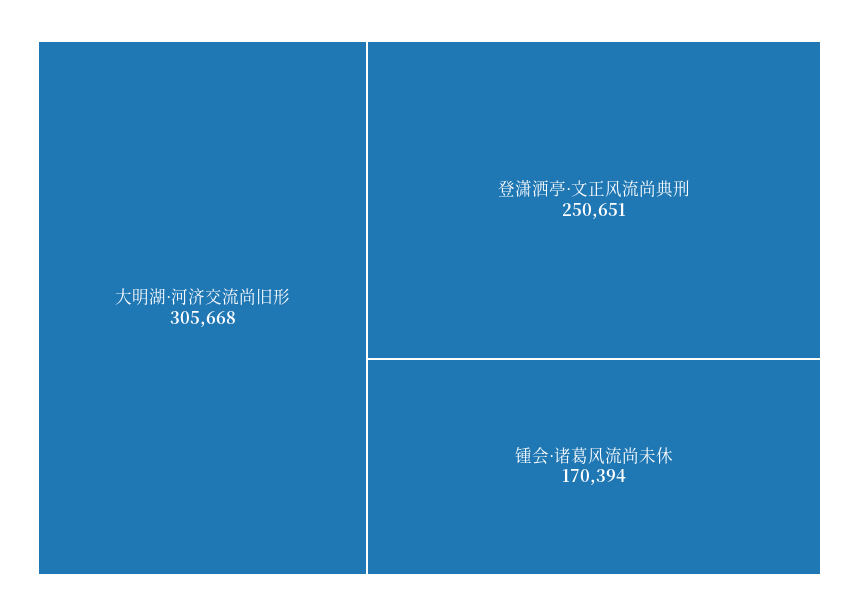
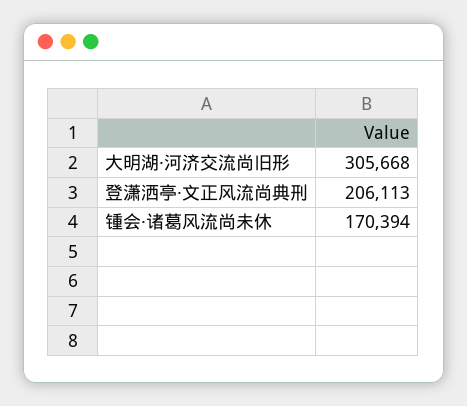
  {
    "大明湖·河济交流尚旧形": 305668,
-   "登潇洒亭·文正风流尚典刑": 250651,
+   "登潇洒亭·文正风流尚典刑": 206113,
    "锺会·诸葛风流尚未休": 170394
  }

